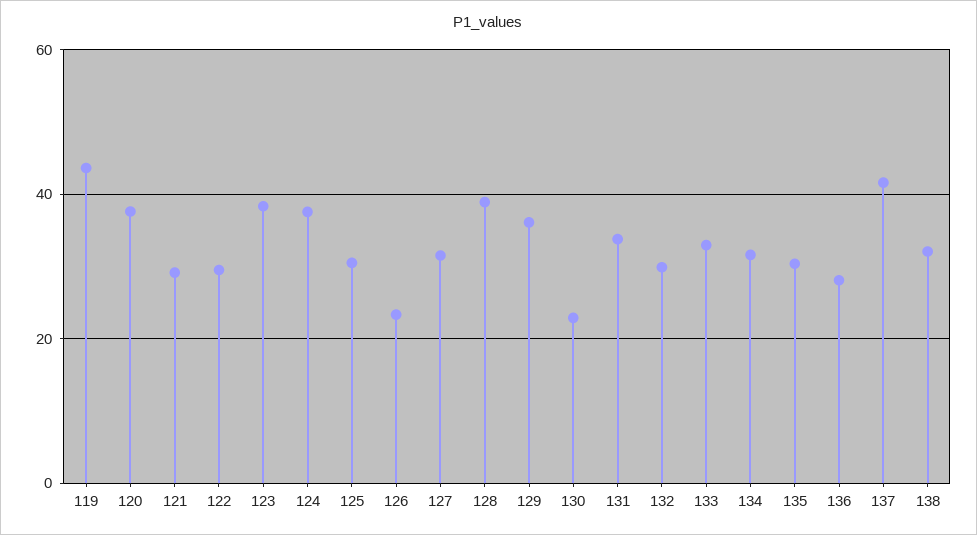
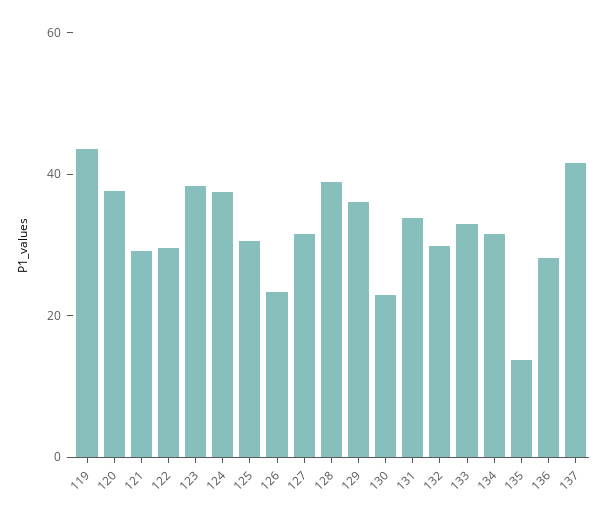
  {
    "119": 44,
    "120": 38,
    "121": 30,
    "122": 30,
    "123": 38,
    "124": 38,
    "125": 30,
    "126": 24,
    "127": 32,
    "128": 38,
    "129": 36,
    "130": 22,
    "131": 34,
    "132": 30,
    "133": 32,
    "134": 32,
-   "135": 30,
+   "135": 15,
    "136": 28,
-   "137": 42,
+   "137": 42
-   "138": 32
  }

